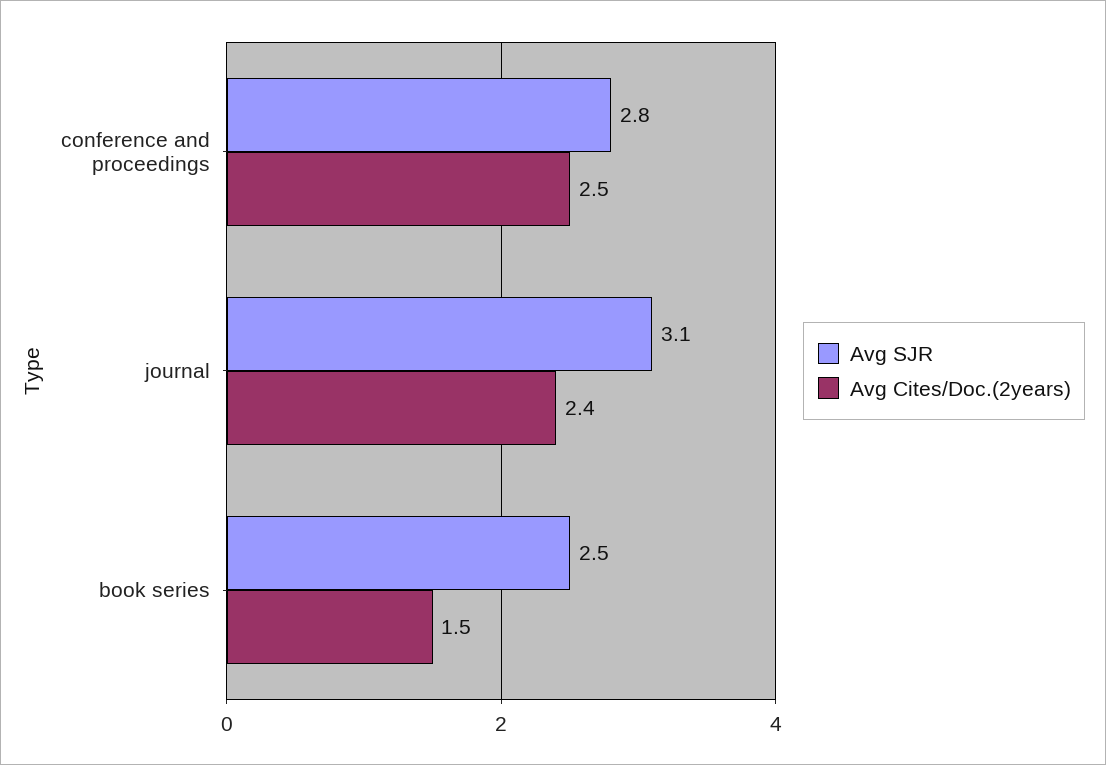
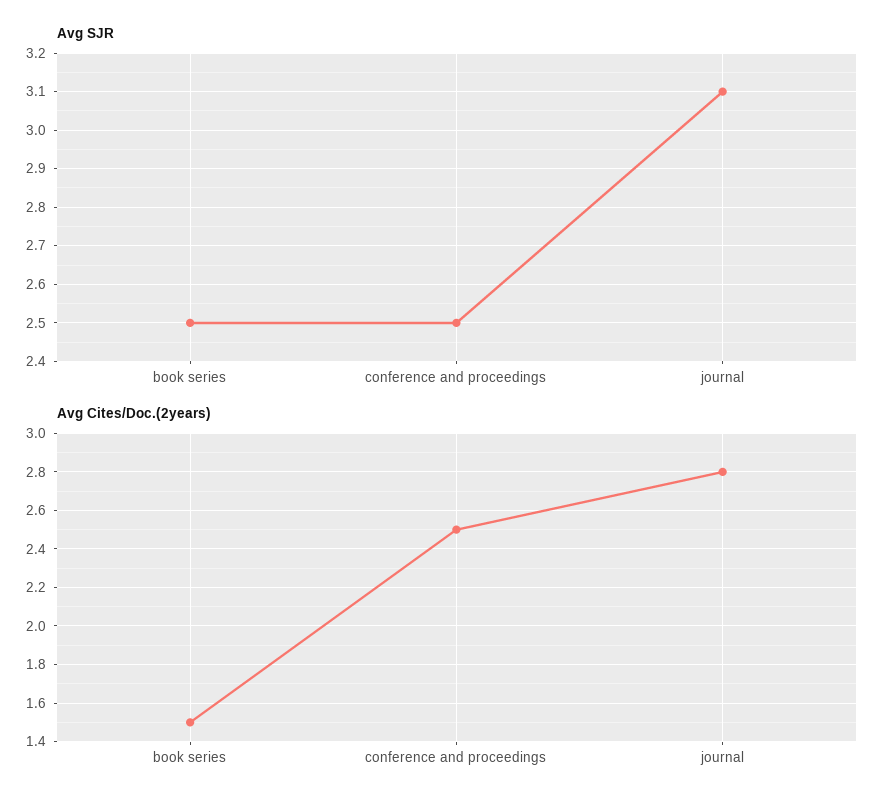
  {
    "Avg SJR": {
-     "conference and proceedings": 2.8,
+     "conference and proceedings": 2.5,
      "journal": 3.1,
      "book series": 2.5
    },
    "Avg Cites/Doc.(2years)": {
      "conference and proceedings": 2.5,
-     "journal": 2.4,
+     "journal": 2.8,
      "book series": 1.5
    }
  }

